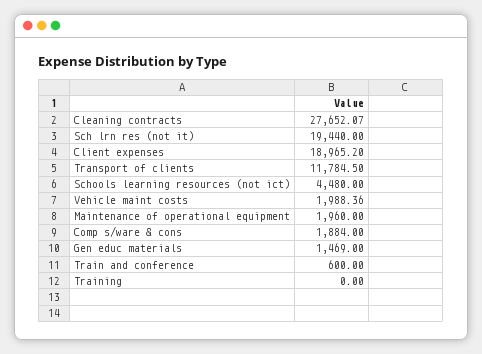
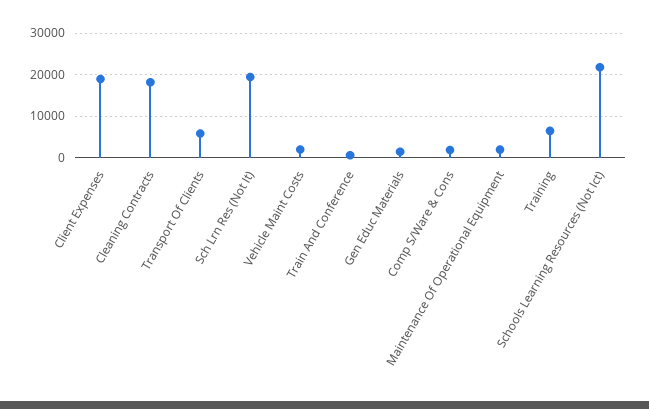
  {
-   "Cleaning contracts": 27652.07,
+   "Cleaning contracts": 18000,
    "Sch lrn res (not it)": 19440,
    "Client expenses": 18965.2,
-   "Transport of clients": 11784.5,
+   "Transport of clients": 6000,
-   "Schools learning resources (not ict)": 4480,
+   "Schools learning resources (not ict)": 22000,
    "Vehicle maint costs": 1988.36,
    "Maintenance of operational equipment": 1960,
    "Comp s/ware & cons": 1884,
    "Gen educ materials": 1469,
    "Train and conference": 600,
-   "Training": 0
+   "Training": 6000
  }

